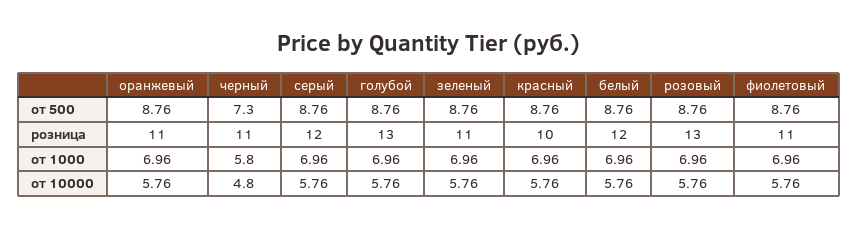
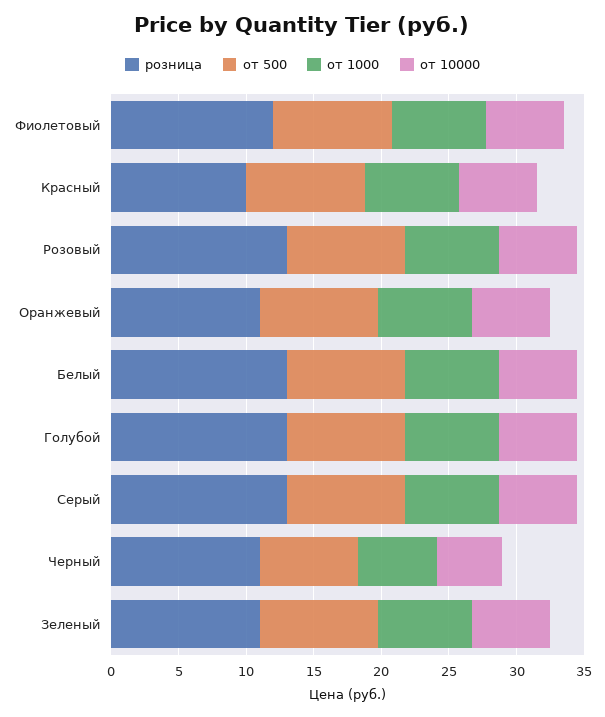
  {
    "от 500": {
      "оранжевый": 8.76,
      "черный": 7.3,
      "серый": 8.76,
      "голубой": 8.76,
      "зеленый": 8.76,
      "красный": 8.76,
      "белый": 8.76,
      "розовый": 8.76,
      "фиолетовый": 8.76
    },
    "розница": {
      "оранжевый": 11,
      "черный": 11,
-     "серый": 12,
+     "серый": 13,
      "голубой": 13,
      "зеленый": 11,
      "красный": 10,
-     "белый": 12,
+     "белый": 13,
      "розовый": 13,
-     "фиолетовый": 11
+     "фиолетовый": 12
    },
    "от 1000": {
      "оранжевый": 6.96,
      "черный": 5.8,
      "серый": 6.96,
      "голубой": 6.96,
      "зеленый": 6.96,
      "красный": 6.96,
      "белый": 6.96,
      "розовый": 6.96,
      "фиолетовый": 6.96
    },
    "от 10000": {
      "оранжевый": 5.76,
      "черный": 4.8,
      "серый": 5.76,
      "голубой": 5.76,
      "зеленый": 5.76,
      "красный": 5.76,
      "белый": 5.76,
      "розовый": 5.76,
      "фиолетовый": 5.76
    }
  }

